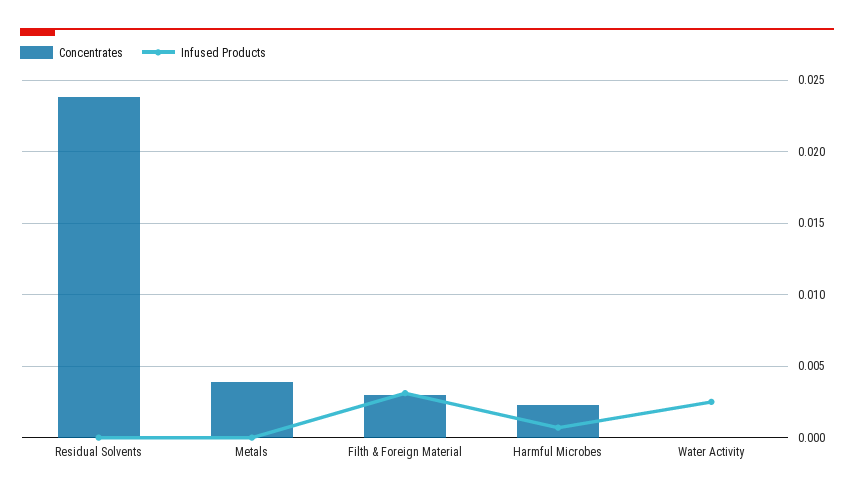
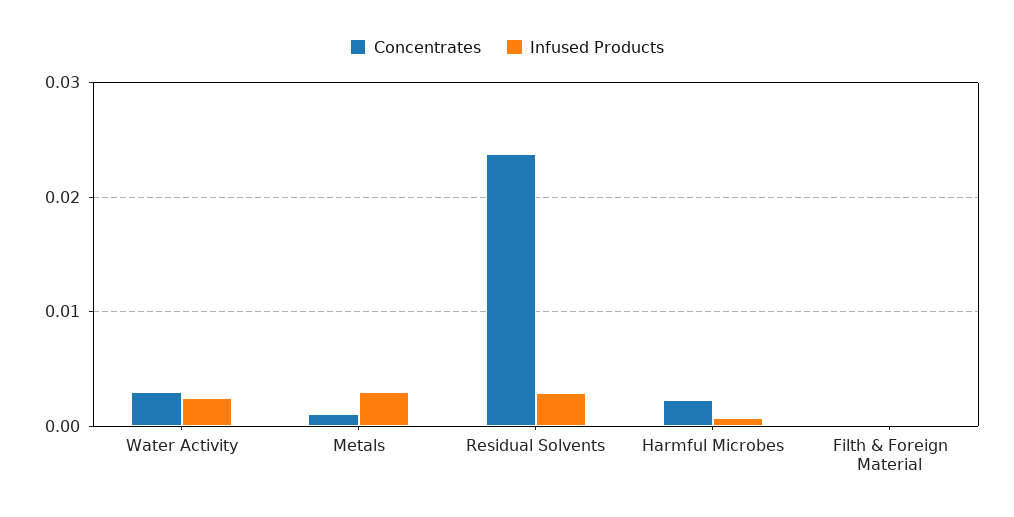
  {
    "Concentrates": {
      "Residual Solvents": 0.024,
-     "Metals": 0.004,
+     "Metals": 0.001,
-     "Filth & Foreign Material": 0.003,
+     "Filth & Foreign Material": 0,
      "Harmful Microbes": 0.0025,
-     "Water Activity": 0
+     "Water Activity": 0.003
    },
    "Infused Products": {
-     "Residual Solvents": 0,
+     "Residual Solvents": 0.003,
-     "Metals": 0,
+     "Metals": 0.003,
-     "Filth & Foreign Material": 0.003,
+     "Filth & Foreign Material": 0,
      "Harmful Microbes": 0.0005,
      "Water Activity": 0.0025
    }
  }

